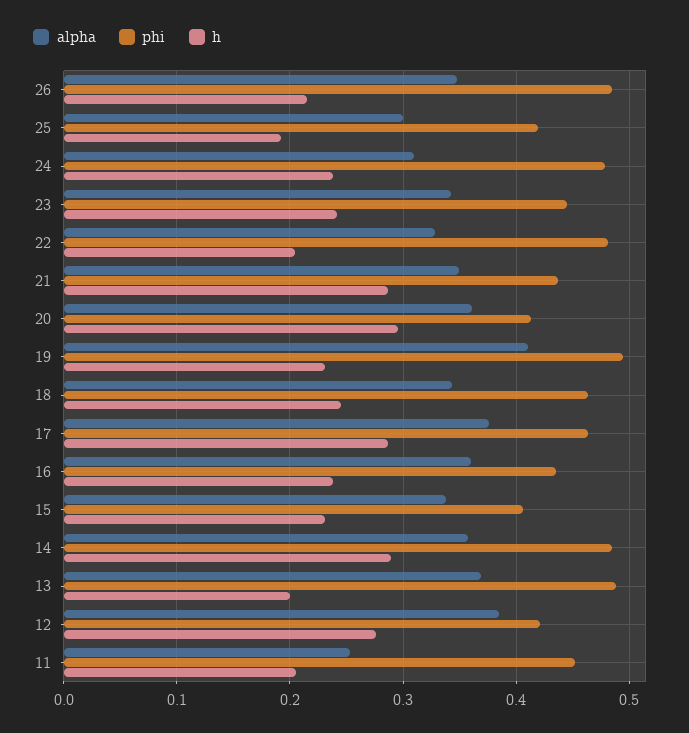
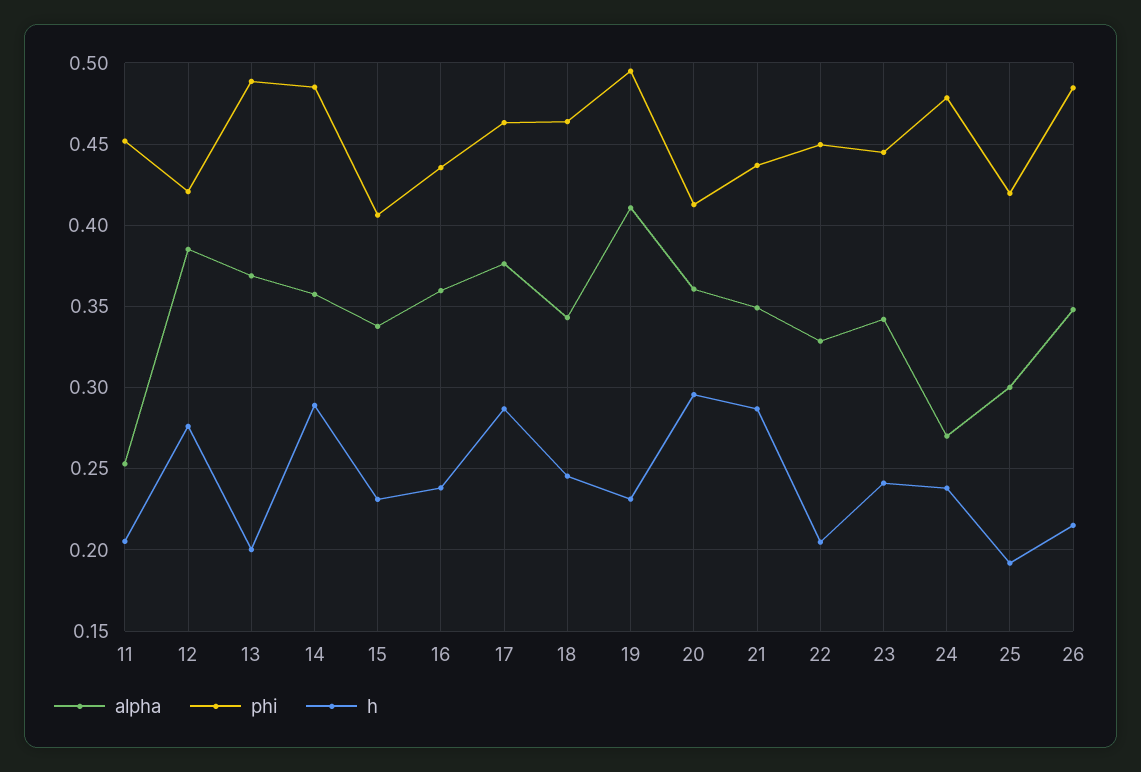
  {
    "alpha": {
      "26": 0.35,
      "25": 0.3,
-     "24": 0.31,
+     "24": 0.27,
      "23": 0.34,
      "22": 0.33,
      "21": 0.35,
      "20": 0.36,
      "19": 0.41,
      "18": 0.345,
      "17": 0.375,
      "16": 0.36,
      "15": 0.34,
      "14": 0.36,
      "13": 0.37,
      "12": 0.385,
      "11": 0.255
    },
    "phi": {
      "26": 0.485,
      "25": 0.42,
      "24": 0.48,
      "23": 0.445,
-     "22": 0.48,
+     "22": 0.45,
      "21": 0.435,
      "20": 0.415,
      "19": 0.495,
      "18": 0.465,
      "17": 0.465,
      "16": 0.435,
      "15": 0.405,
      "14": 0.485,
      "13": 0.49,
      "12": 0.42,
      "11": 0.45
    },
    "h": {
      "26": 0.215,
      "25": 0.19,
      "24": 0.24,
      "23": 0.24,
      "22": 0.205,
      "21": 0.285,
      "20": 0.295,
      "19": 0.23,
      "18": 0.245,
      "17": 0.285,
      "16": 0.24,
      "15": 0.23,
      "14": 0.29,
      "13": 0.2,
      "12": 0.275,
      "11": 0.205
    }
  }

